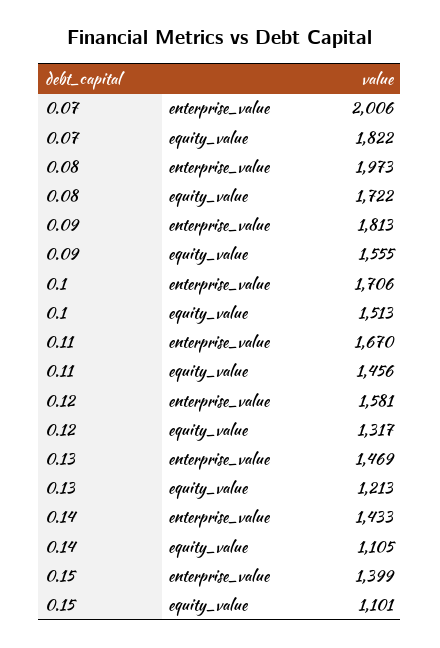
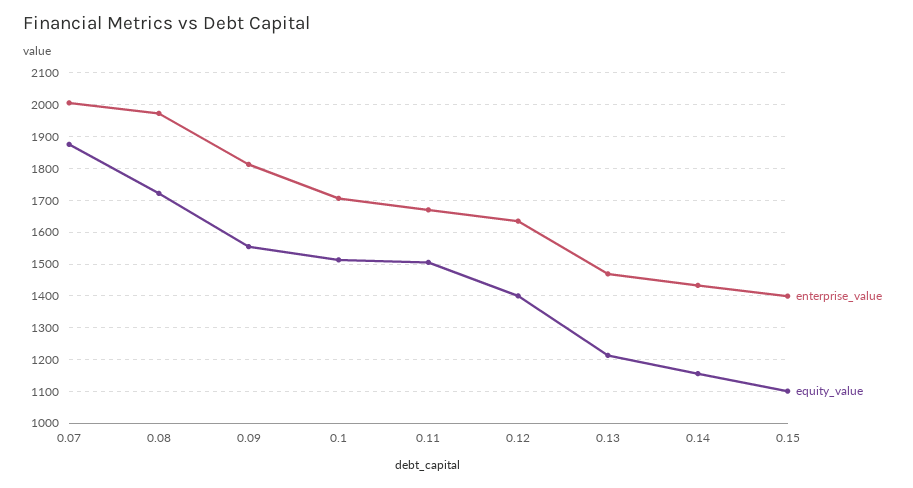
  {
    "enterprise_value": {
      "0.07": 2006,
      "0.08": 1973,
      "0.09": 1813,
      "0.1": 1706,
      "0.11": 1670,
-     "0.12": 1581,
+     "0.12": 1640,
      "0.13": 1469,
      "0.14": 1433,
      "0.15": 1399
    },
    "equity_value": {
-     "0.07": 1822,
+     "0.07": 1880,
      "0.08": 1722,
      "0.09": 1555,
      "0.1": 1513,
-     "0.11": 1456,
+     "0.11": 1500,
-     "0.12": 1317,
+     "0.12": 1400,
      "0.13": 1213,
-     "0.14": 1105,
+     "0.14": 1160,
      "0.15": 1101
    }
  }

